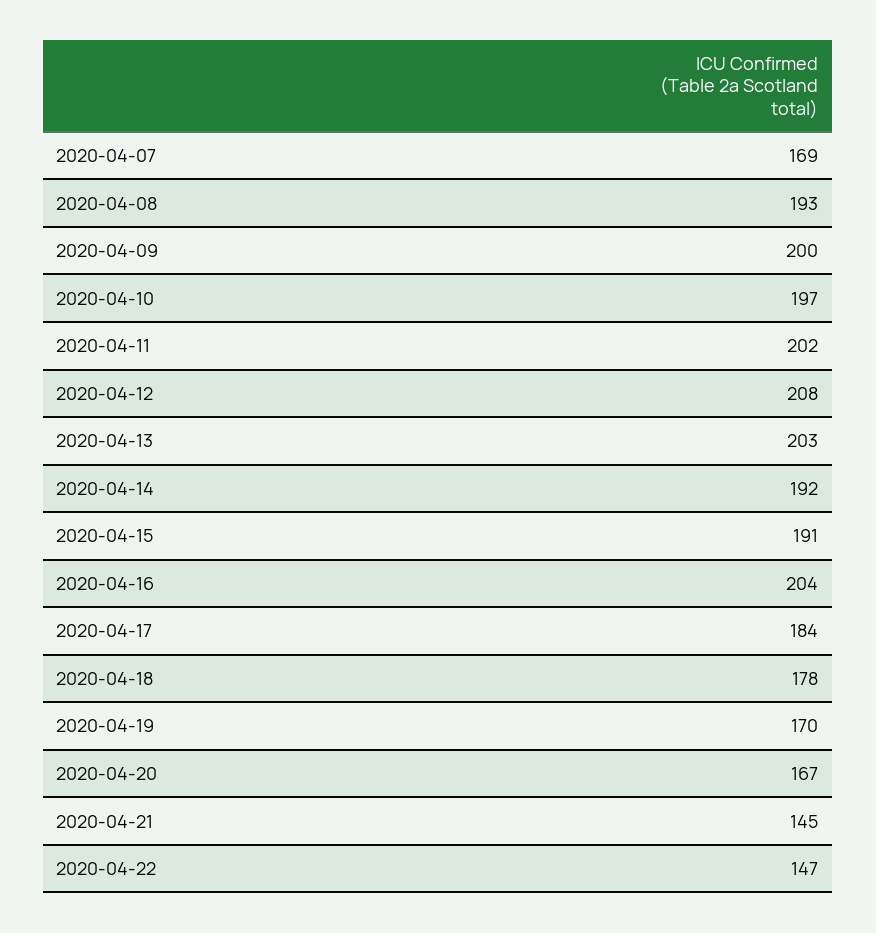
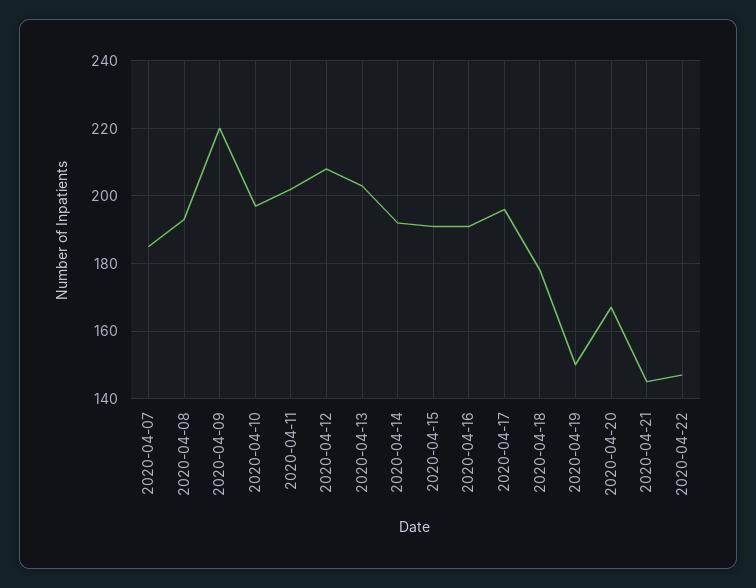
  {
-   "2020-04-07": 169,
+   "2020-04-07": 185,
    "2020-04-08": 193,
-   "2020-04-09": 200,
+   "2020-04-09": 220,
    "2020-04-10": 197,
    "2020-04-11": 202,
    "2020-04-12": 208,
    "2020-04-13": 203,
    "2020-04-14": 192,
    "2020-04-15": 191,
-   "2020-04-16": 204,
+   "2020-04-16": 190,
-   "2020-04-17": 184,
+   "2020-04-17": 195,
    "2020-04-18": 178,
-   "2020-04-19": 170,
+   "2020-04-19": 150,
    "2020-04-20": 167,
    "2020-04-21": 145,
    "2020-04-22": 147
  }

